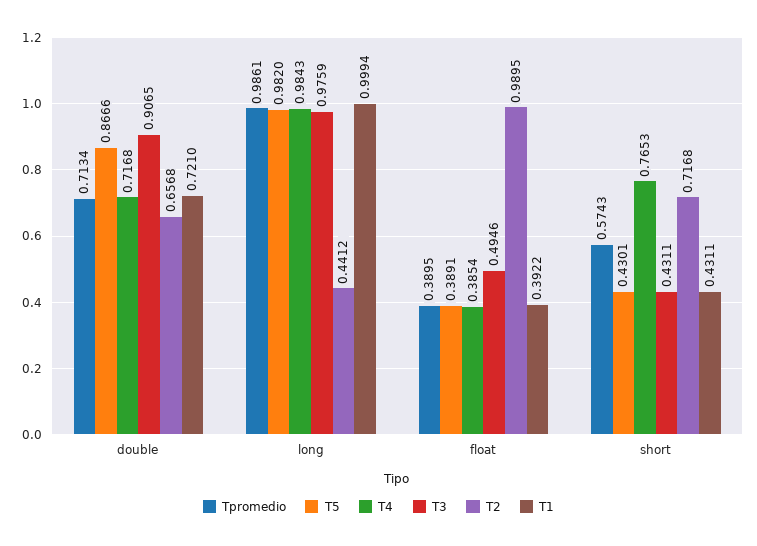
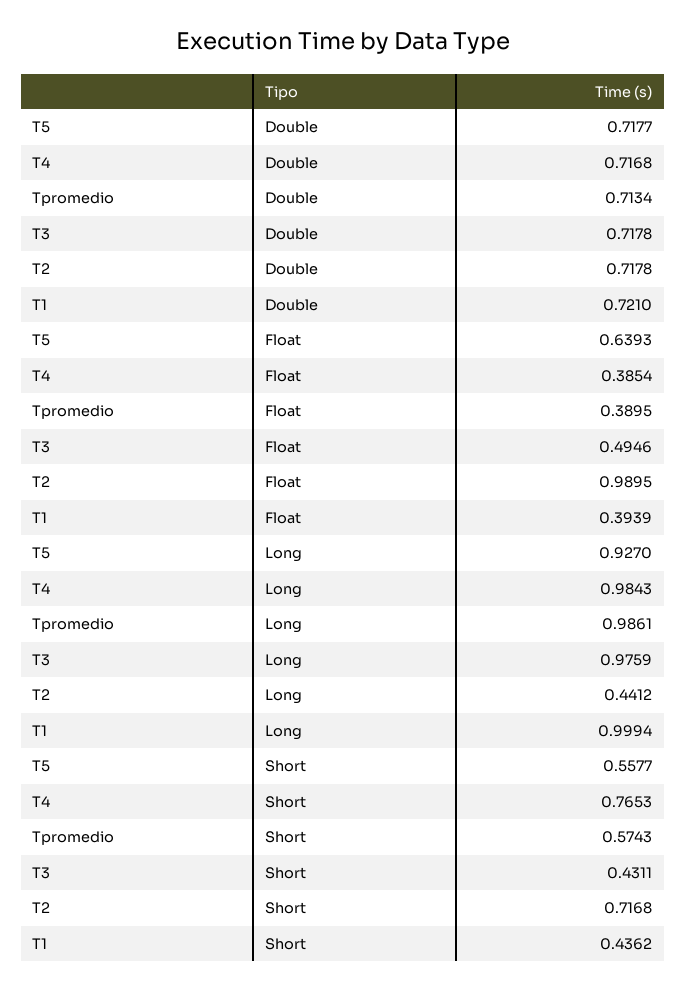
  {
    "Tpromedio": {
      "double": 0.7134,
      "long": 0.9861,
      "float": 0.3895,
      "short": 0.5743
    },
    "T5": {
-     "double": 0.8666,
+     "double": 0.7177,
-     "long": 0.982,
+     "long": 0.927,
-     "float": 0.3891,
+     "float": 0.6393,
-     "short": 0.4301
+     "short": 0.5577
    },
    "T4": {
      "double": 0.7168,
      "long": 0.9843,
      "float": 0.3854,
      "short": 0.7653
    },
    "T3": {
-     "double": 0.9065,
+     "double": 0.7178,
      "long": 0.9759,
      "float": 0.4946,
      "short": 0.4311
    },
    "T2": {
-     "double": 0.6568,
+     "double": 0.7178,
      "long": 0.4412,
      "float": 0.9895,
      "short": 0.7168
    },
    "T1": {
      "double": 0.721,
      "long": 0.9994,
-     "float": 0.3922,
+     "float": 0.3939,
-     "short": 0.4311
+     "short": 0.4362
    }
  }

